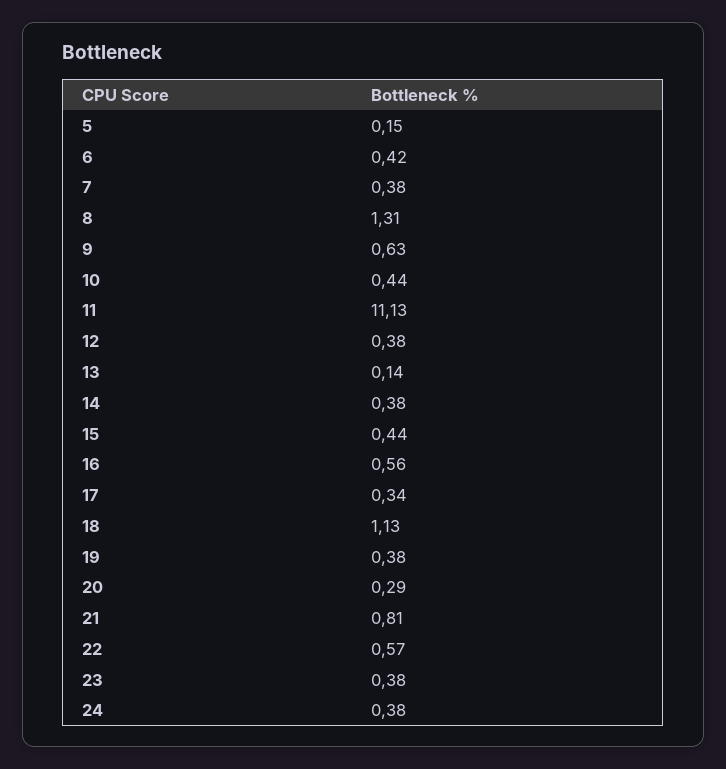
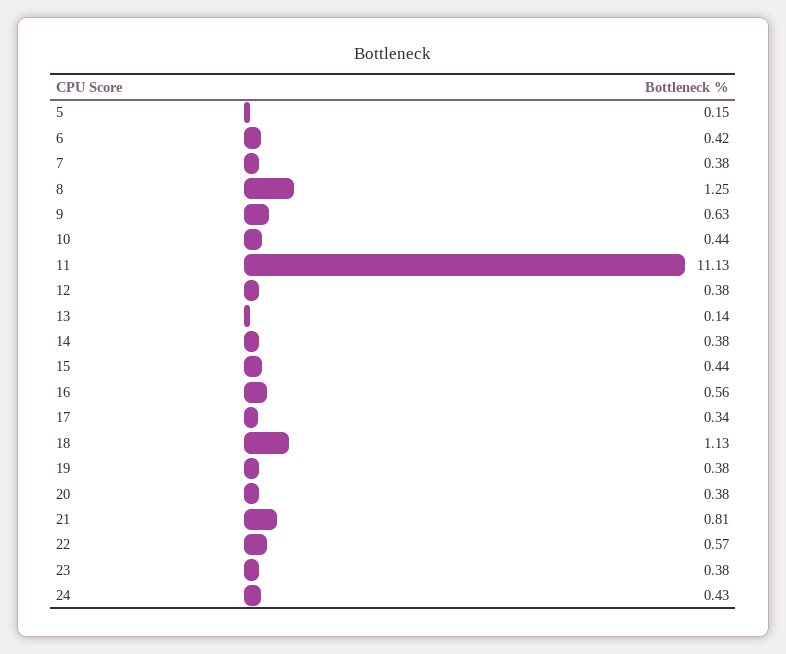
  {
    "5": 0.15,
    "6": 0.42,
    "7": 0.38,
-   "8": 1.31,
+   "8": 1.25,
    "9": 0.63,
    "10": 0.44,
    "11": 11.13,
    "12": 0.38,
    "13": 0.14,
    "14": 0.38,
    "15": 0.44,
    "16": 0.56,
    "17": 0.34,
    "18": 1.13,
    "19": 0.38,
-   "20": 0.29,
+   "20": 0.38,
    "21": 0.81,
    "22": 0.57,
    "23": 0.38,
-   "24": 0.38
+   "24": 0.43
  }

